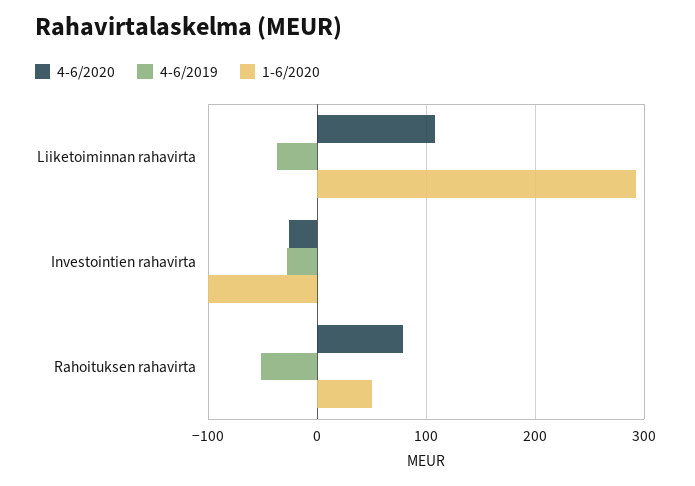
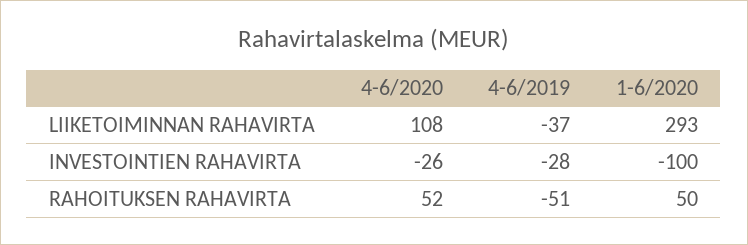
  {
    "4-6/2020": {
      "Liiketoiminnan rahavirta": 108,
      "Investointien rahavirta": -26,
-     "Rahoituksen rahavirta": 80
+     "Rahoituksen rahavirta": 52
    },
    "4-6/2019": {
      "Liiketoiminnan rahavirta": -37,
      "Investointien rahavirta": -28,
      "Rahoituksen rahavirta": -51
    },
    "1-6/2020": {
      "Liiketoiminnan rahavirta": 293,
      "Investointien rahavirta": -100,
      "Rahoituksen rahavirta": 50
    }
  }

